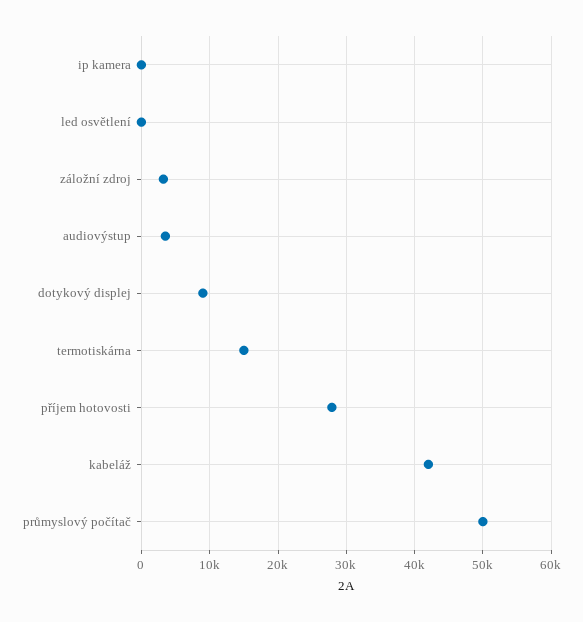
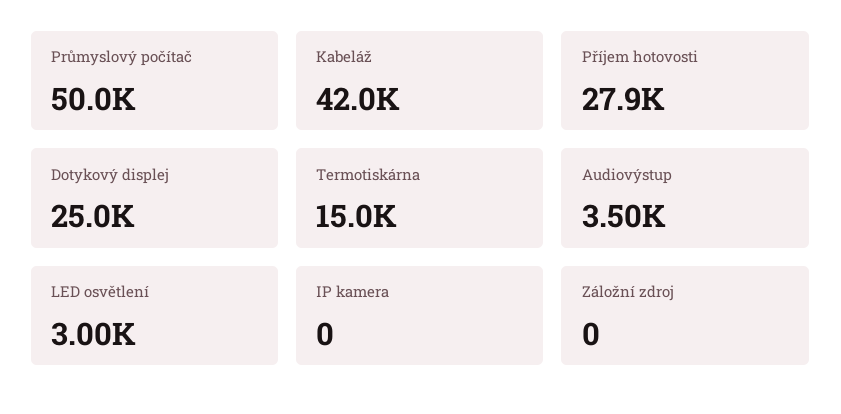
  {
    "ip kamera": 0,
-   "led osvětlení": 0,
+   "led osvětlení": 3000,
-   "záložní zdroj": 3000,
+   "záložní zdroj": 0,
    "audiovýstup": 3500,
-   "dotykový displej": 9000,
+   "dotykový displej": 25000,
    "termotiskárna": 15000,
    "příjem hotovosti": 27900,
    "kabeláž": 42000,
    "průmyslový počítač": 50000
  }

